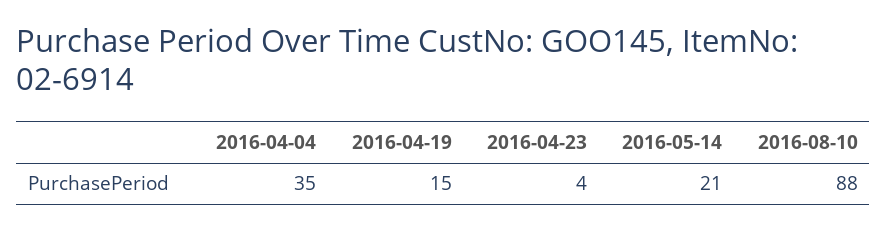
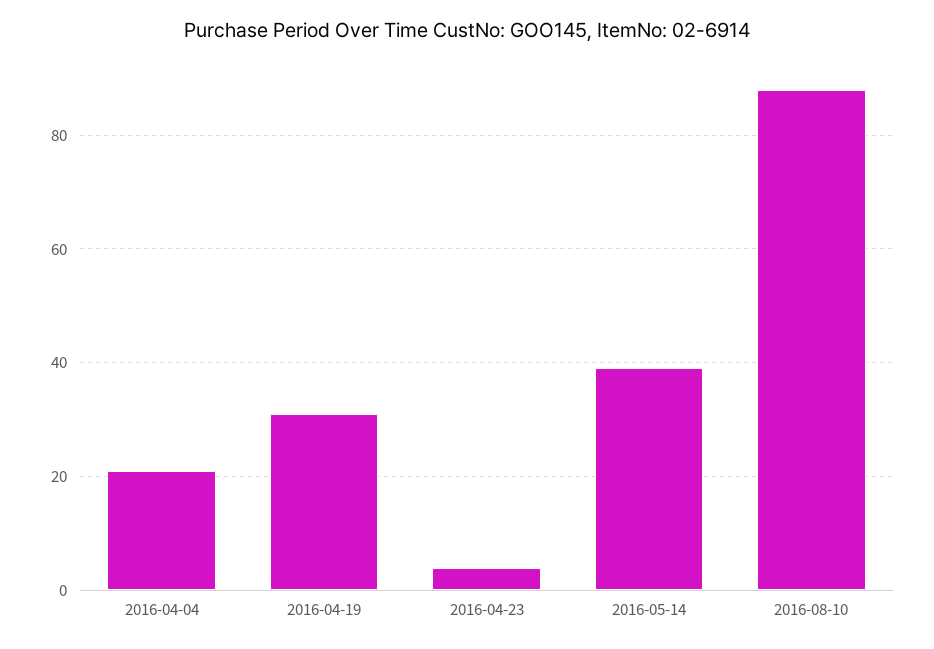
  {
-   "2016-04-04": 35,
+   "2016-04-04": 20,
-   "2016-04-19": 15,
+   "2016-04-19": 30,
    "2016-04-23": 4,
-   "2016-05-14": 21,
+   "2016-05-14": 40,
    "2016-08-10": 88
  }

